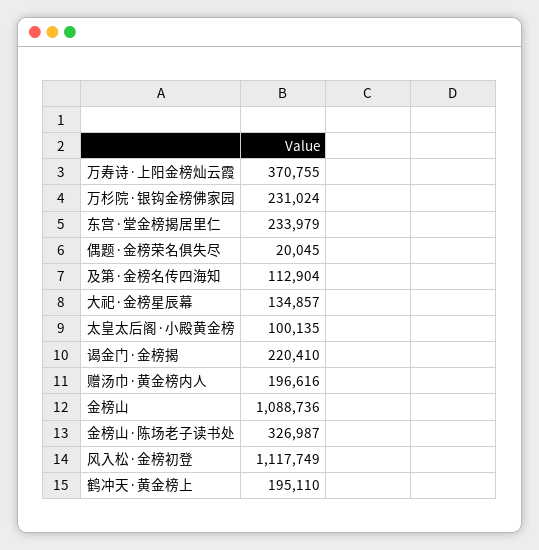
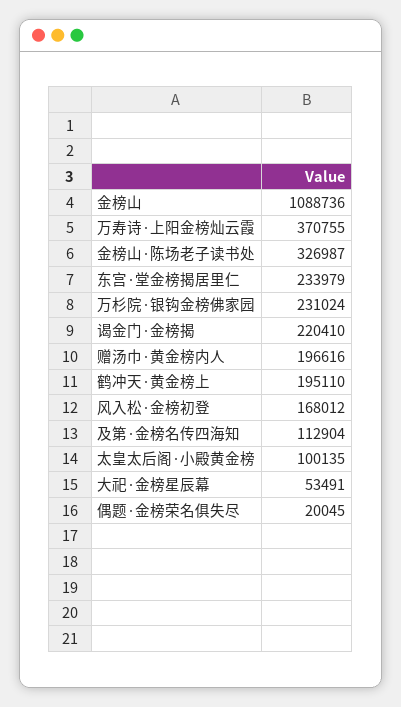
  {
    "万寿诗·上阳金榜灿云霞": 370755,
    "万杉院·银钩金榜佛家园": 231024,
    "东宫·堂金榜揭居里仁": 233979,
    "偶题·金榜荣名俱失尽": 20045,
    "及第·金榜名传四海知": 112904,
-   "大祀·金榜星辰幕": 134857,
+   "大祀·金榜星辰幕": 53491,
    "太皇太后阁·小殿黄金榜": 100135,
    "谒金门·金榜揭": 220410,
    "赠汤巾·黄金榜内人": 196616,
    "金榜山": 1088736,
    "金榜山·陈场老子读书处": 326987,
-   "风入松·金榜初登": 1117749,
+   "风入松·金榜初登": 168012,
    "鹤冲天·黄金榜上": 195110
  }

